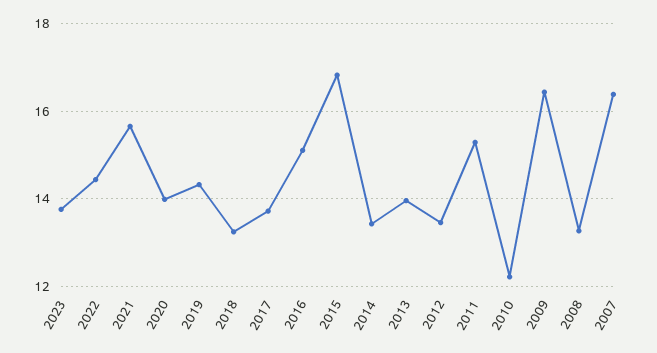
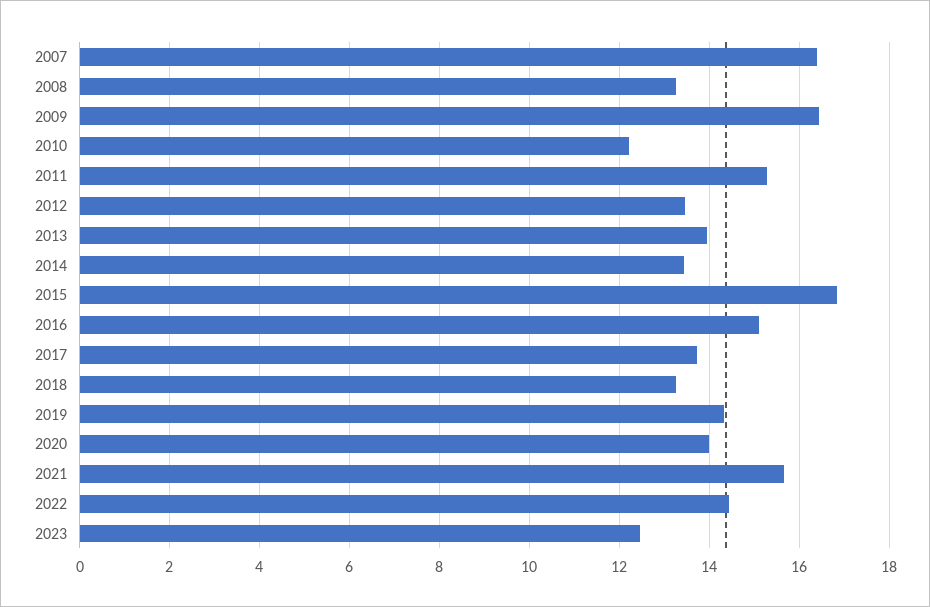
  {
-   "2023": 13.8,
+   "2023": 12.4,
    "2022": 14.4,
    "2021": 15.6,
    "2020": 14,
    "2019": 14.4,
    "2018": 13.2,
    "2017": 13.8,
    "2016": 15.2,
    "2015": 16.8,
    "2014": 13.4,
    "2013": 14,
    "2012": 13.4,
    "2011": 15.2,
    "2010": 12.2,
    "2009": 16.4,
    "2008": 13.2,
    "2007": 16.4
  }

